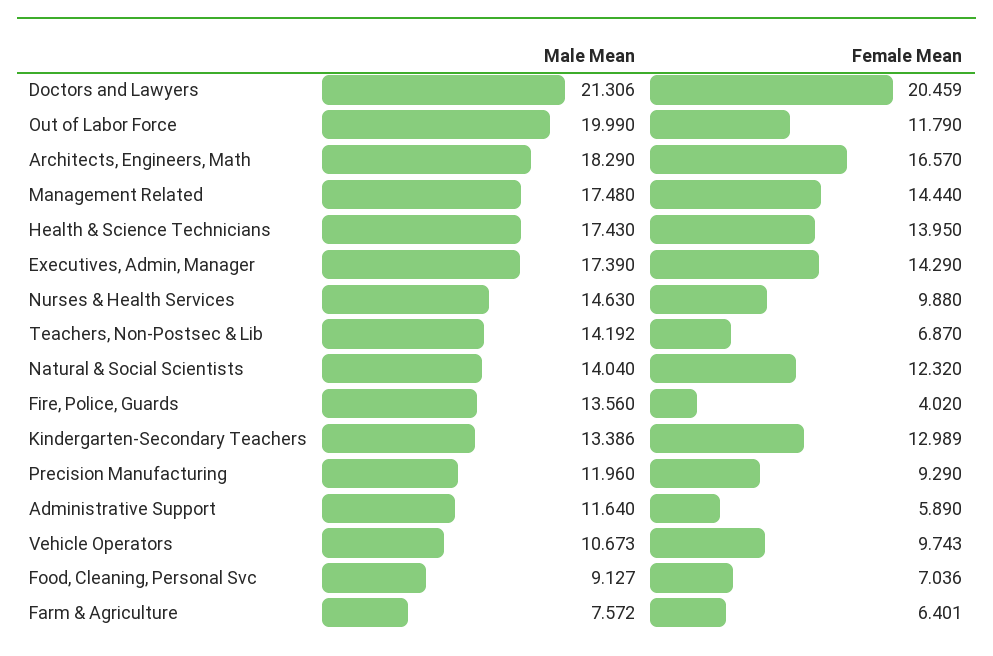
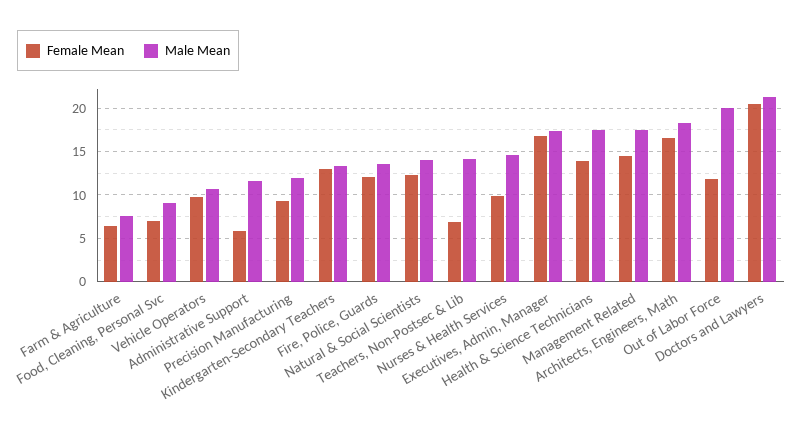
  {
    "Male Mean": {
      "Doctors and Lawyers": 21.306,
      "Out of Labor Force": 19.99,
      "Architects, Engineers, Math": 18.29,
      "Management Related": 17.48,
      "Health & Science Technicians": 17.43,
      "Executives, Admin, Manager": 17.39,
      "Nurses & Health Services": 14.63,
      "Teachers, Non-Postsec & Lib": 14.192,
      "Natural & Social Scientists": 14.04,
      "Fire, Police, Guards": 13.56,
      "Kindergarten-Secondary Teachers": 13.386,
      "Precision Manufacturing": 11.96,
      "Administrative Support": 11.64,
      "Vehicle Operators": 10.673,
      "Food, Cleaning, Personal Svc": 9.127,
      "Farm & Agriculture": 7.572
    },
    "Female Mean": {
      "Doctors and Lawyers": 20.459,
      "Out of Labor Force": 11.79,
      "Architects, Engineers, Math": 16.57,
      "Management Related": 14.44,
      "Health & Science Technicians": 13.95,
-     "Executives, Admin, Manager": 14.29,
+     "Executives, Admin, Manager": 17,
      "Nurses & Health Services": 9.88,
      "Teachers, Non-Postsec & Lib": 6.87,
      "Natural & Social Scientists": 12.32,
-     "Fire, Police, Guards": 4.02,
+     "Fire, Police, Guards": 12,
      "Kindergarten-Secondary Teachers": 12.989,
      "Precision Manufacturing": 9.29,
      "Administrative Support": 5.89,
      "Vehicle Operators": 9.743,
      "Food, Cleaning, Personal Svc": 7.036,
      "Farm & Agriculture": 6.401
    }
  }

